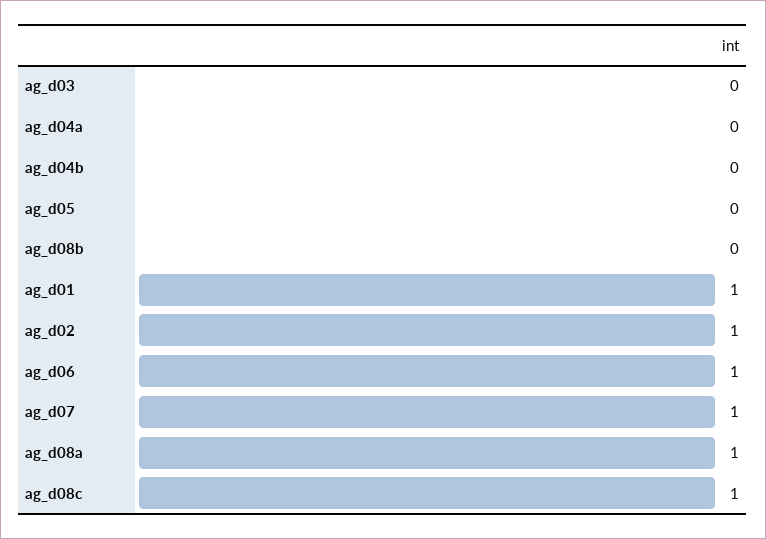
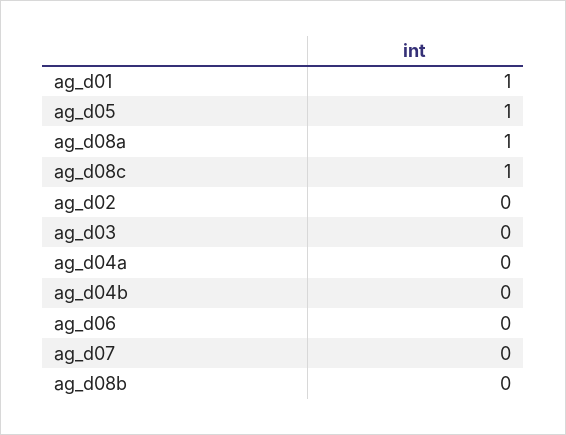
  {
    "ag_d03": 0,
    "ag_d04a": 0,
    "ag_d04b": 0,
-   "ag_d05": 0,
+   "ag_d05": 1,
    "ag_d08b": 0,
    "ag_d01": 1,
-   "ag_d02": 1,
+   "ag_d02": 0,
-   "ag_d06": 1,
+   "ag_d06": 0,
-   "ag_d07": 1,
+   "ag_d07": 0,
    "ag_d08a": 1,
    "ag_d08c": 1
  }

